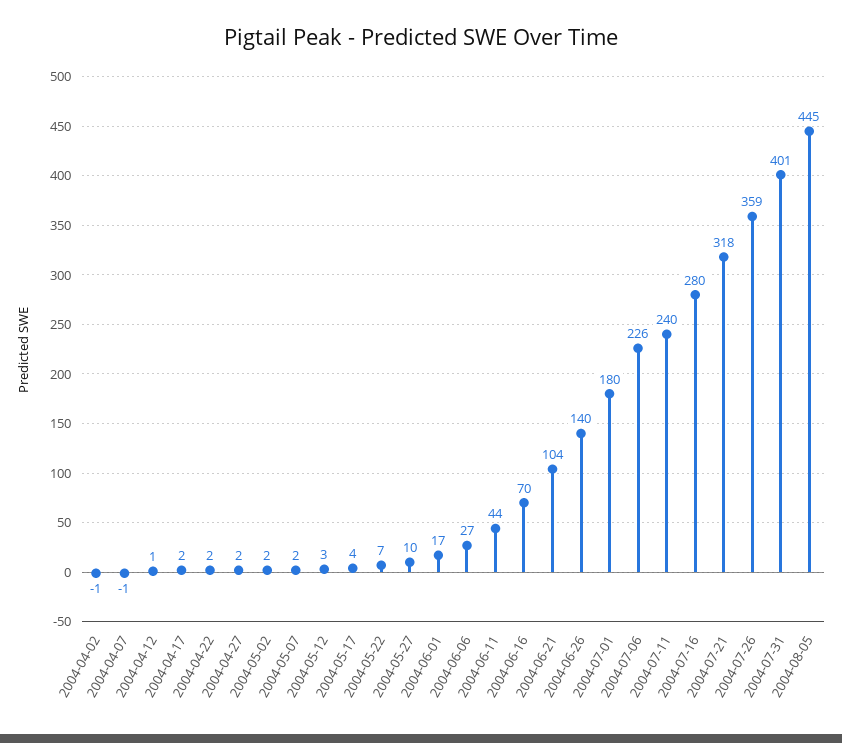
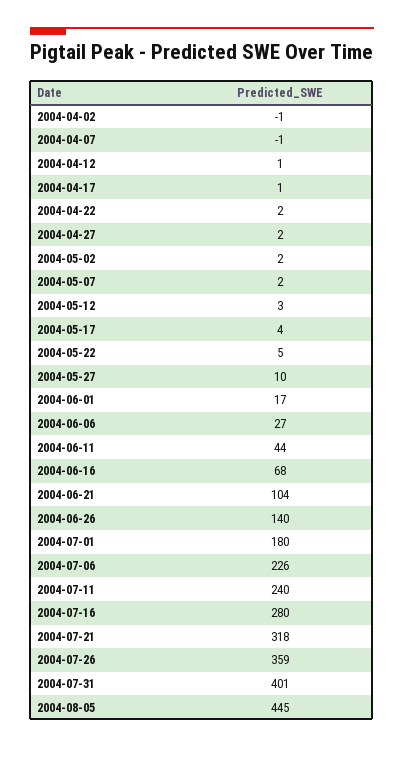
  {
    "2004-04-02": -1,
    "2004-04-07": -1,
    "2004-04-12": 1,
-   "2004-04-17": 2,
+   "2004-04-17": 1,
    "2004-04-22": 2,
    "2004-04-27": 2,
    "2004-05-02": 2,
    "2004-05-07": 2,
    "2004-05-12": 3,
    "2004-05-17": 4,
-   "2004-05-22": 7,
+   "2004-05-22": 5,
    "2004-05-27": 10,
    "2004-06-01": 17,
    "2004-06-06": 27,
    "2004-06-11": 44,
-   "2004-06-16": 70,
+   "2004-06-16": 68,
    "2004-06-21": 104,
    "2004-06-26": 140,
    "2004-07-01": 180,
    "2004-07-06": 226,
    "2004-07-11": 240,
    "2004-07-16": 280,
    "2004-07-21": 318,
    "2004-07-26": 359,
    "2004-07-31": 401,
    "2004-08-05": 445
  }

